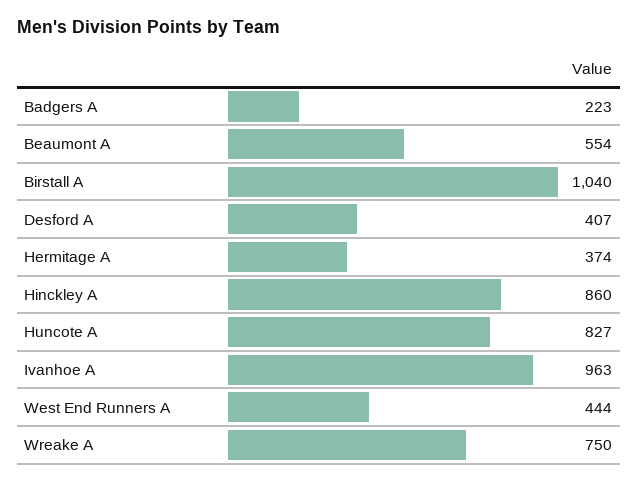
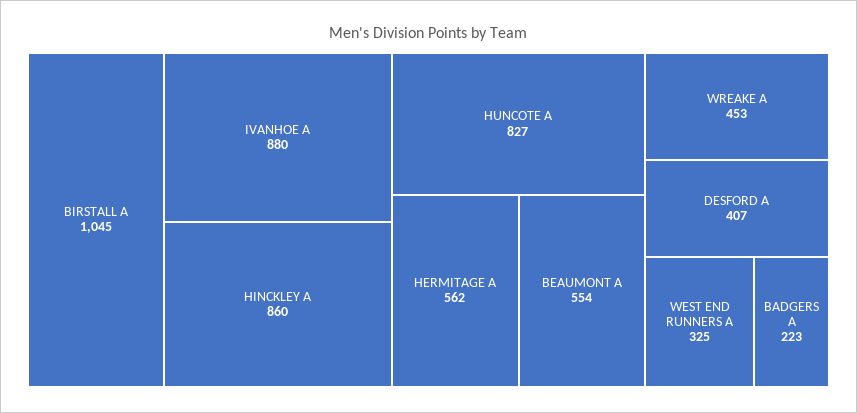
  {
    "Badgers A": 223,
    "Beaumont A": 554,
-   "Birstall A": 1040,
+   "Birstall A": 1045,
    "Desford A": 407,
-   "Hermitage A": 374,
+   "Hermitage A": 562,
    "Hinckley A": 860,
    "Huncote A": 827,
-   "Ivanhoe A": 963,
+   "Ivanhoe A": 880,
-   "West End Runners A": 444,
+   "West End Runners A": 325,
-   "Wreake A": 750
+   "Wreake A": 453
  }

